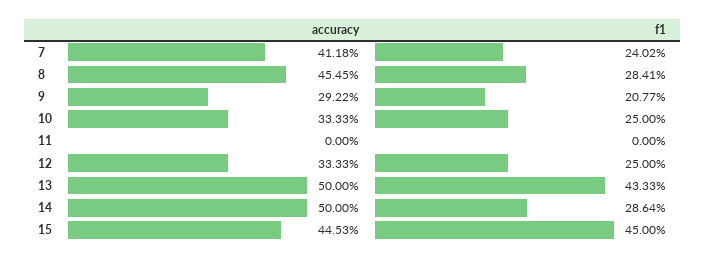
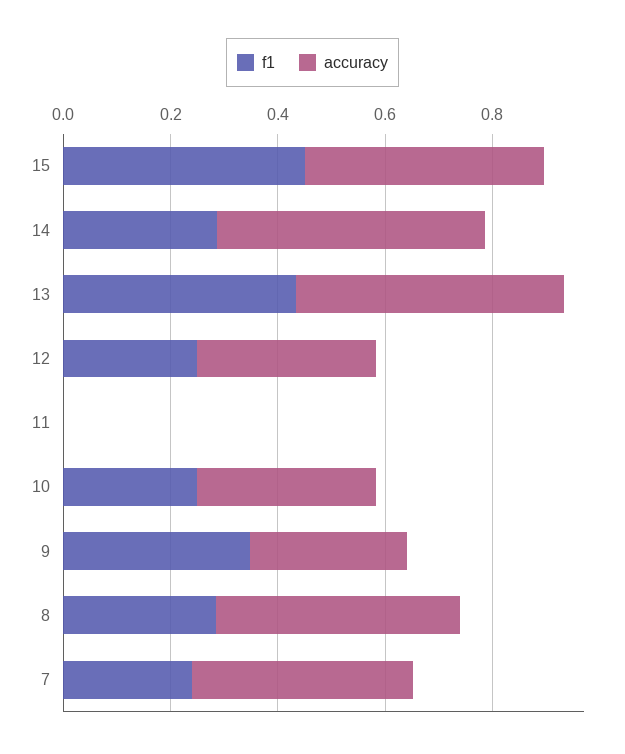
  {
    "accuracy": {
      "7": 0.4118,
      "8": 0.4545,
      "9": 0.2922,
      "10": 0.3333,
      "11": 0,
      "12": 0.3333,
      "13": 0.5,
      "14": 0.5,
      "15": 0.4453
    },
    "f1": {
      "7": 0.2402,
      "8": 0.2841,
-     "9": 0.2077,
+     "9": 0.35,
      "10": 0.25,
      "11": 0,
      "12": 0.25,
      "13": 0.4333,
      "14": 0.2864,
      "15": 0.45
    }
  }

